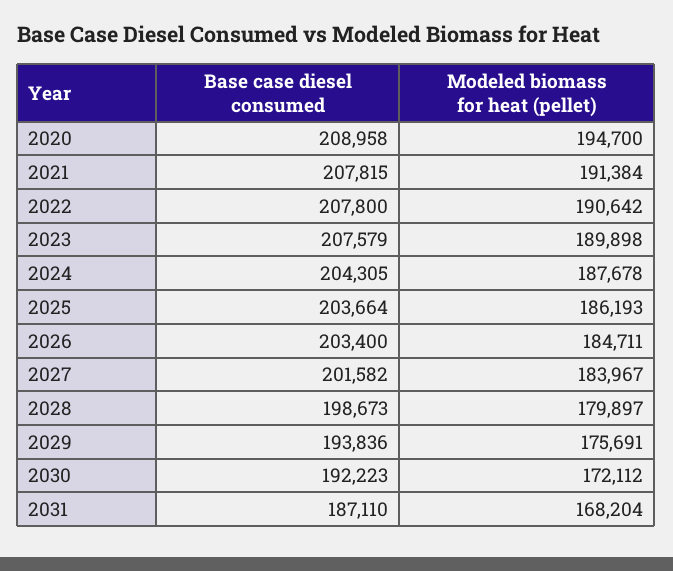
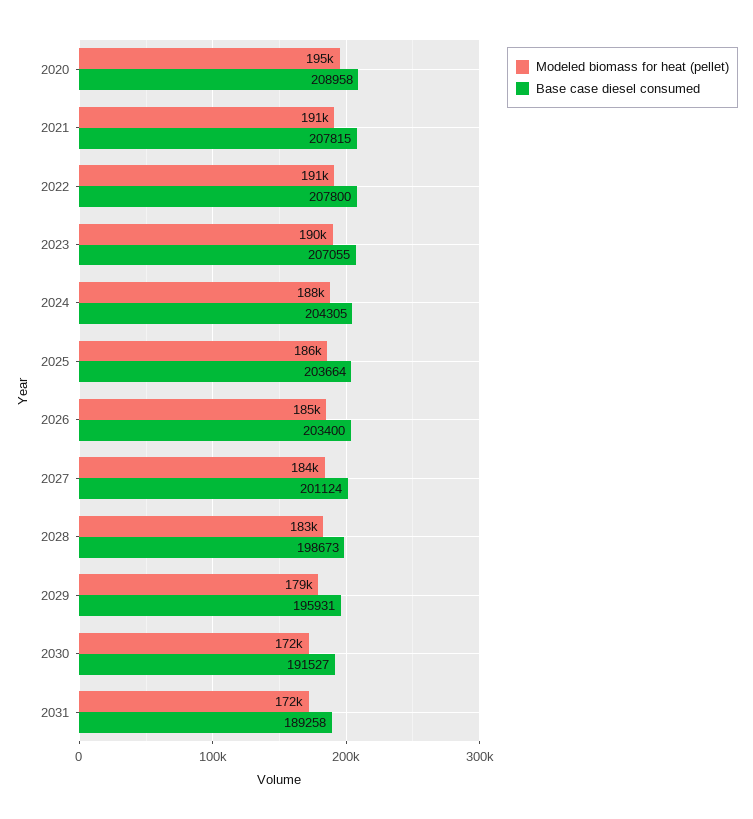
  {
    "Base case diesel consumed": {
      "2020": 208958,
      "2021": 207815,
      "2022": 207800,
-     "2023": 207579,
+     "2023": 207055,
      "2024": 204305,
      "2025": 203664,
      "2026": 203400,
-     "2027": 201582,
+     "2027": 201124,
      "2028": 198673,
-     "2029": 193836,
+     "2029": 195931,
-     "2030": 192223,
+     "2030": 191527,
-     "2031": 187110
+     "2031": 189258
    },
    "Modeled biomass for heat (pellet)": {
      "2020": 194700,
      "2021": 191384,
      "2022": 190642,
      "2023": 189898,
      "2024": 187678,
      "2025": 186193,
      "2026": 184711,
      "2027": 183967,
-     "2028": 179897,
+     "2028": 183000,
-     "2029": 175691,
+     "2029": 179000,
      "2030": 172112,
-     "2031": 168204
+     "2031": 172000
    }
  }

